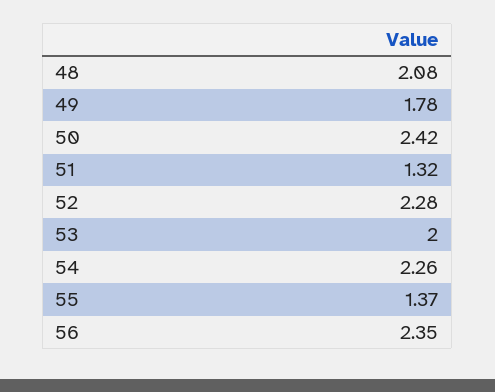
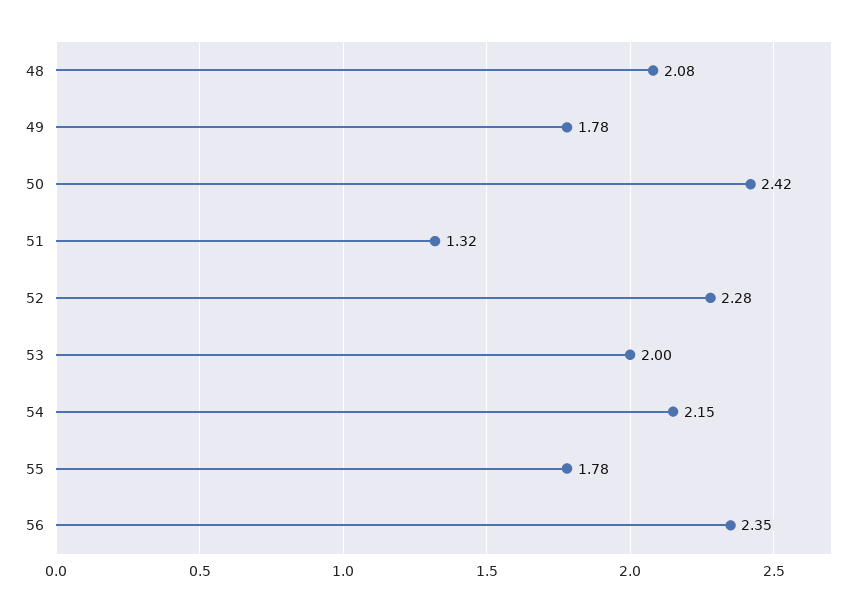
  {
    "48": 2.08,
    "49": 1.78,
    "50": 2.42,
    "51": 1.32,
    "52": 2.28,
    "53": 2,
-   "54": 2.26,
+   "54": 2.15,
-   "55": 1.37,
+   "55": 1.78,
    "56": 2.35
  }

